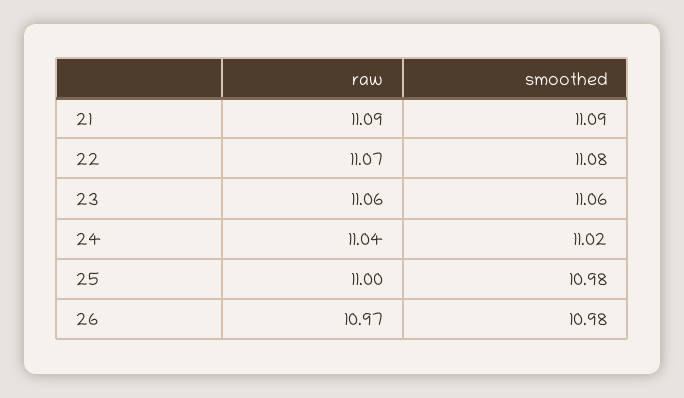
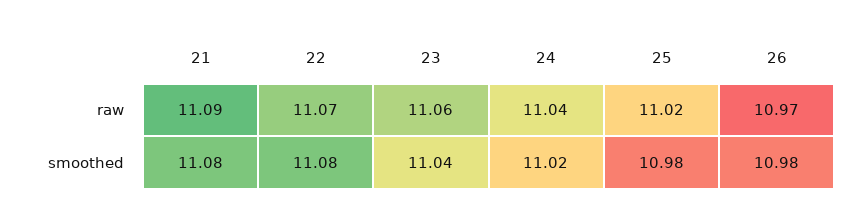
  {
    "raw": {
      "21": 11.09,
      "22": 11.07,
      "23": 11.06,
      "24": 11.04,
-     "25": 11,
+     "25": 11.02,
      "26": 10.97
    },
    "smoothed": {
-     "21": 11.09,
+     "21": 11.08,
      "22": 11.08,
-     "23": 11.06,
+     "23": 11.04,
      "24": 11.02,
      "25": 10.98,
      "26": 10.98
    }
  }

